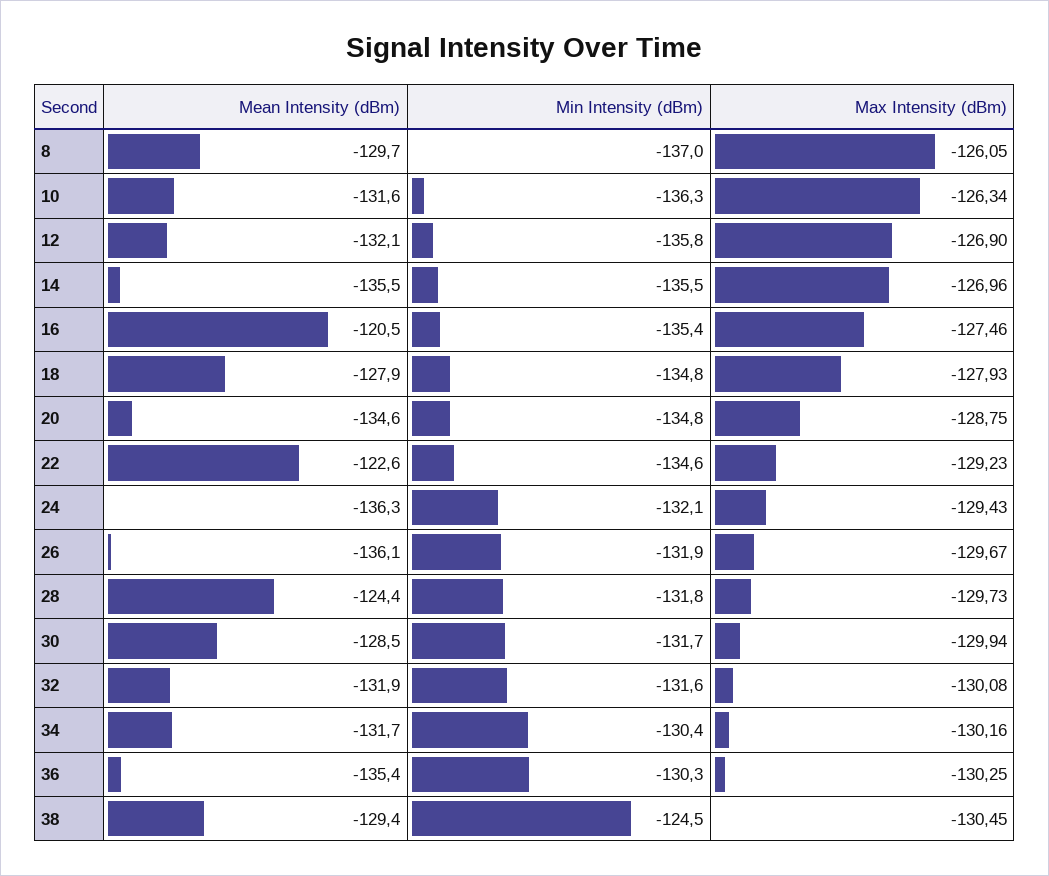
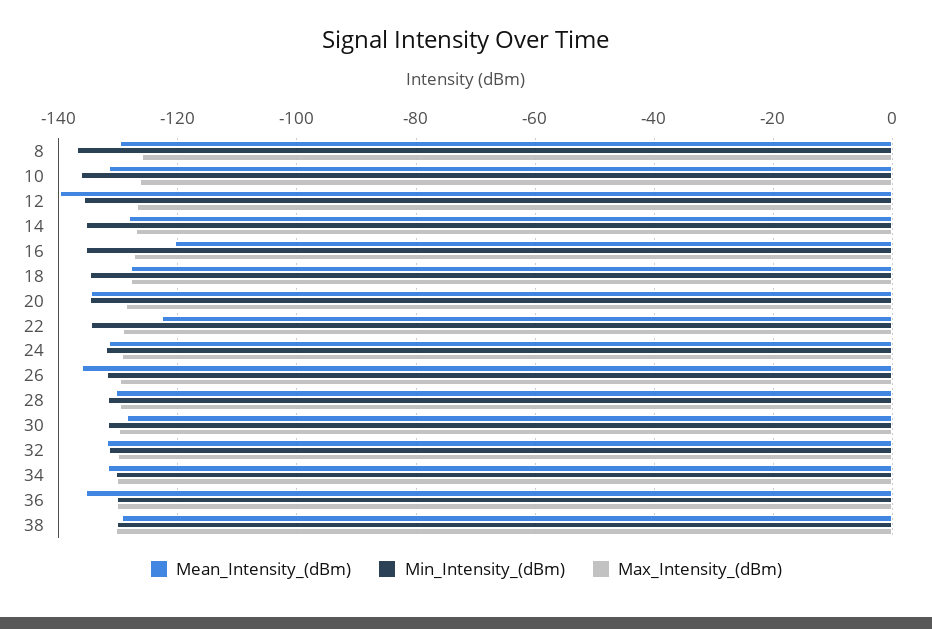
  {
    "Mean Intensity (dBm)": {
      "8": -129.7,
      "10": -131.6,
-     "12": -132.1,
+     "12": -140,
-     "14": -135.5,
+     "14": -128,
      "16": -120.5,
      "18": -127.9,
      "20": -134.6,
      "22": -122.6,
-     "24": -136.3,
+     "24": -132,
      "26": -136.1,
-     "28": -124.4,
+     "28": -130,
      "30": -128.5,
      "32": -131.9,
      "34": -131.7,
      "36": -135.4,
      "38": -129.4
    },
    "Min Intensity (dBm)": {
      "8": -137,
      "10": -136.3,
      "12": -135.8,
      "14": -135.5,
      "16": -135.4,
      "18": -134.8,
      "20": -134.8,
      "22": -134.6,
      "24": -132.1,
      "26": -131.9,
      "28": -131.8,
      "30": -131.7,
      "32": -131.6,
      "34": -130.4,
      "36": -130.3,
-     "38": -124.5
+     "38": -130
    },
    "Max Intensity (dBm)": {
      "8": -126.05,
      "10": -126.34,
      "12": -126.9,
      "14": -126.96,
      "16": -127.46,
      "18": -127.93,
      "20": -128.75,
      "22": -129.23,
      "24": -129.43,
      "26": -129.67,
      "28": -129.73,
      "30": -129.94,
      "32": -130.08,
      "34": -130.16,
      "36": -130.25,
      "38": -130.45
    }
  }

